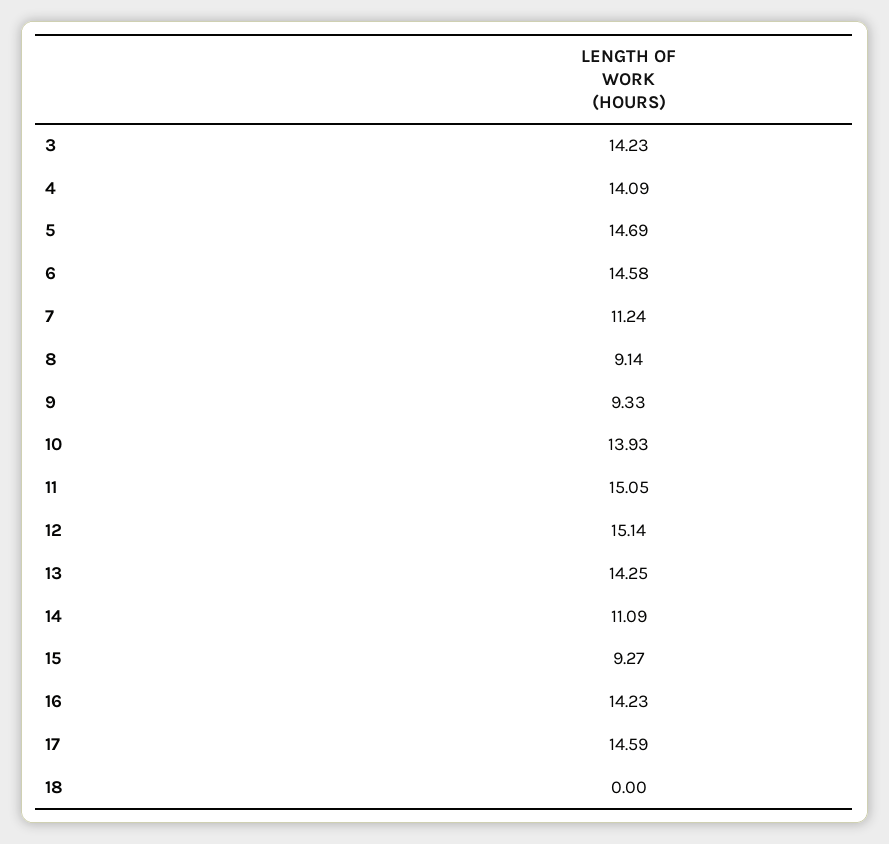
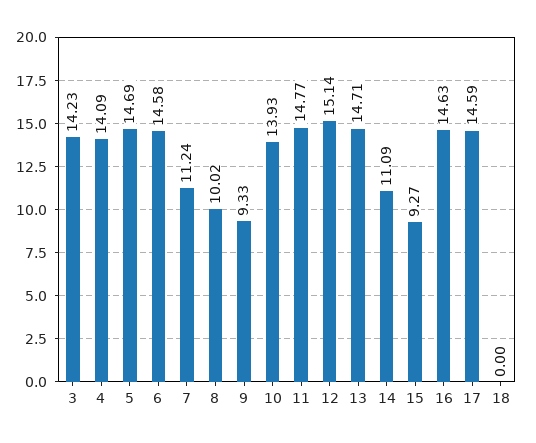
  {
    "3": 14.23,
    "4": 14.09,
    "5": 14.69,
    "6": 14.58,
    "7": 11.24,
-   "8": 9.14,
+   "8": 10.02,
    "9": 9.33,
    "10": 13.93,
-   "11": 15.05,
+   "11": 14.77,
    "12": 15.14,
-   "13": 14.25,
+   "13": 14.71,
    "14": 11.09,
    "15": 9.27,
-   "16": 14.23,
+   "16": 14.63,
    "17": 14.59,
    "18": 0
  }

